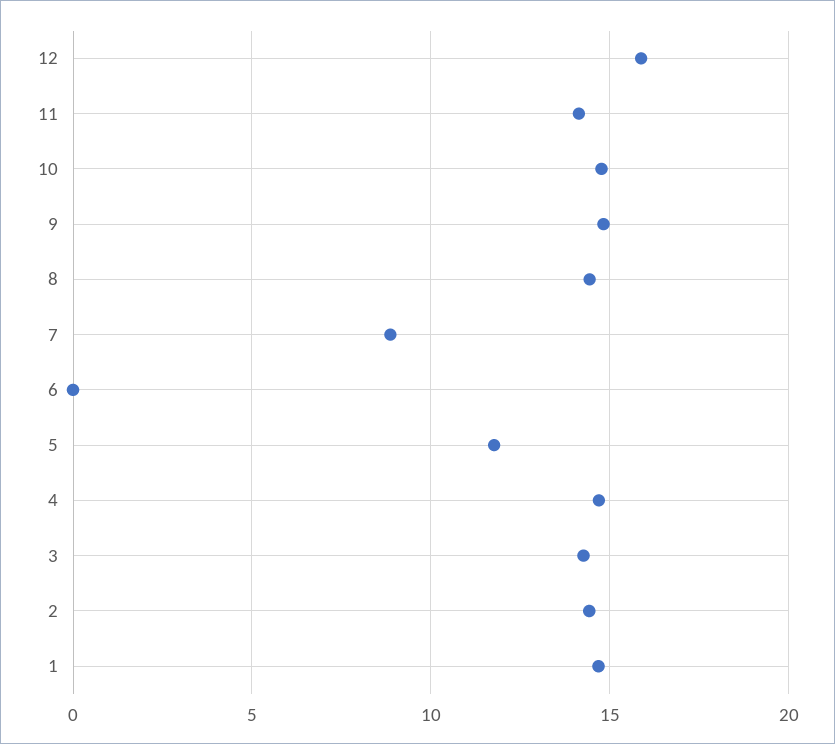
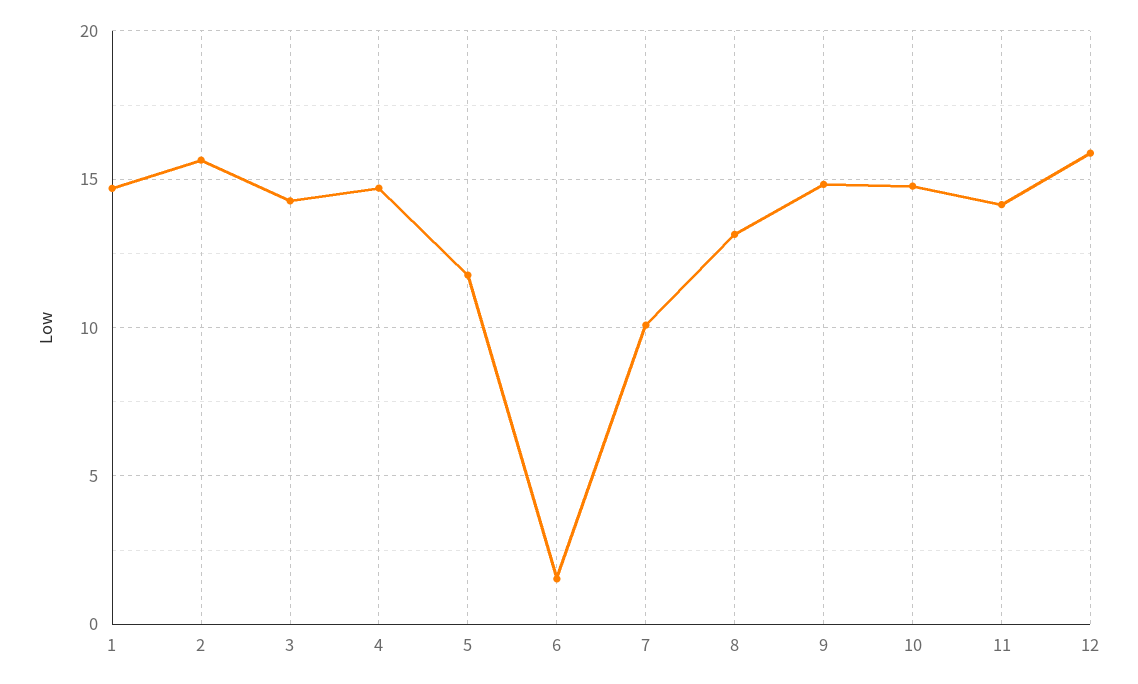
  {
    "12": 16,
    "11": 14,
    "10": 15,
    "9": 15,
-   "8": 14.5,
+   "8": 13,
-   "7": 9,
+   "7": 10,
-   "6": 0,
+   "6": 1.5,
    "5": 12,
    "4": 14.5,
    "3": 14.5,
-   "2": 14.5,
+   "2": 15.5,
    "1": 14.5
  }

